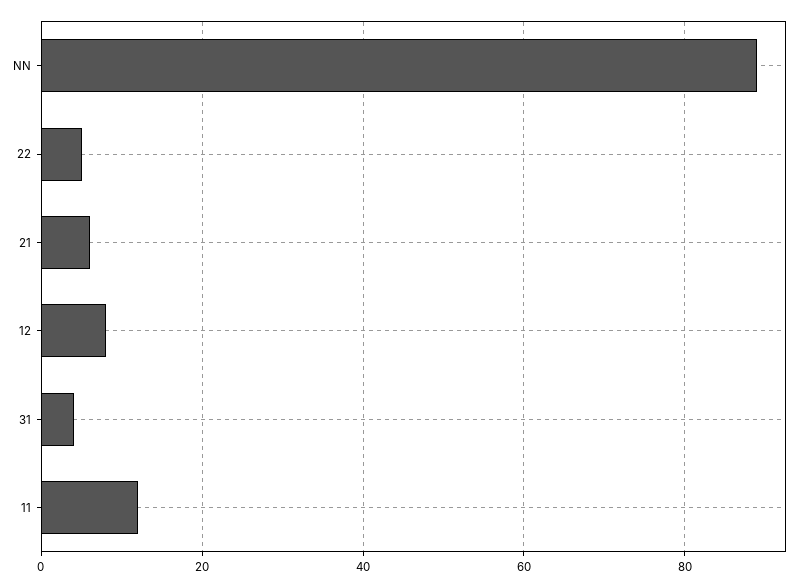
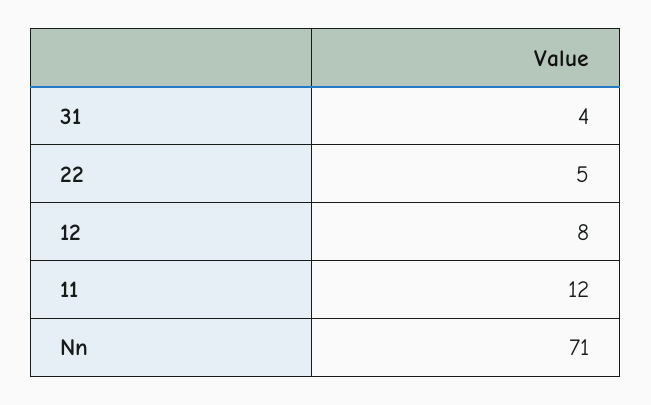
  {
-   "NN": 90,
+   "NN": 71,
    "22": 5,
-   "21": 5,
    "12": 8,
    "31": 4,
    "11": 12
  }

